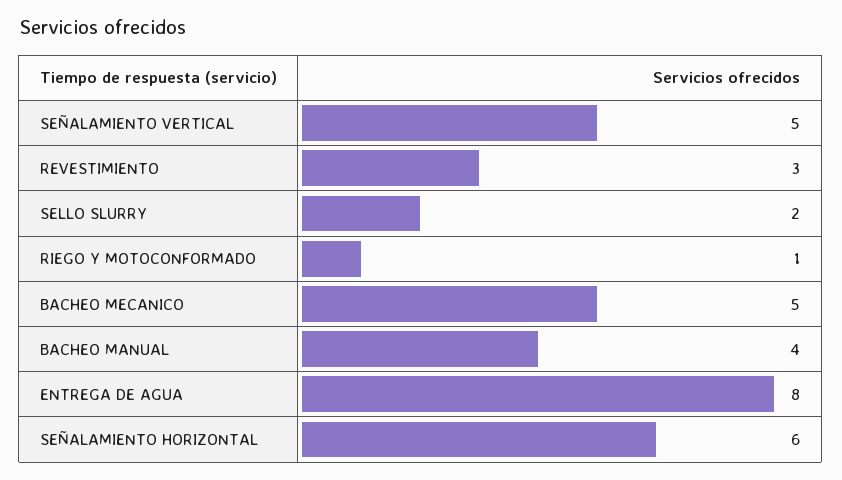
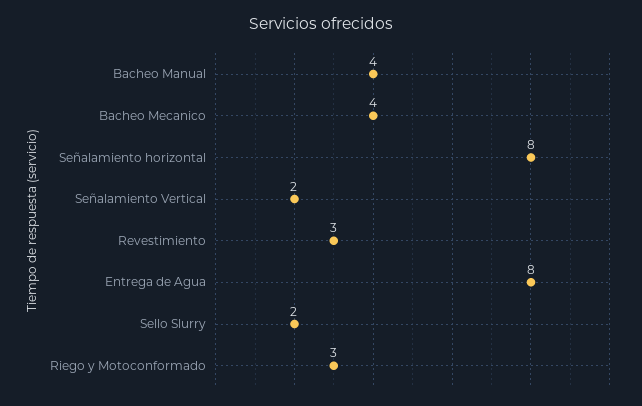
  {
-   "SEÑALAMIENTO VERTICAL": 5,
+   "SEÑALAMIENTO VERTICAL": 2,
    "REVESTIMIENTO": 3,
    "SELLO SLURRY": 2,
-   "RIEGO Y MOTOCONFORMADO": 1,
+   "RIEGO Y MOTOCONFORMADO": 3,
-   "BACHEO MECANICO": 5,
+   "BACHEO MECANICO": 4,
    "BACHEO MANUAL": 4,
    "ENTREGA DE AGUA": 8,
-   "SEÑALAMIENTO HORIZONTAL": 6
+   "SEÑALAMIENTO HORIZONTAL": 8
  }

